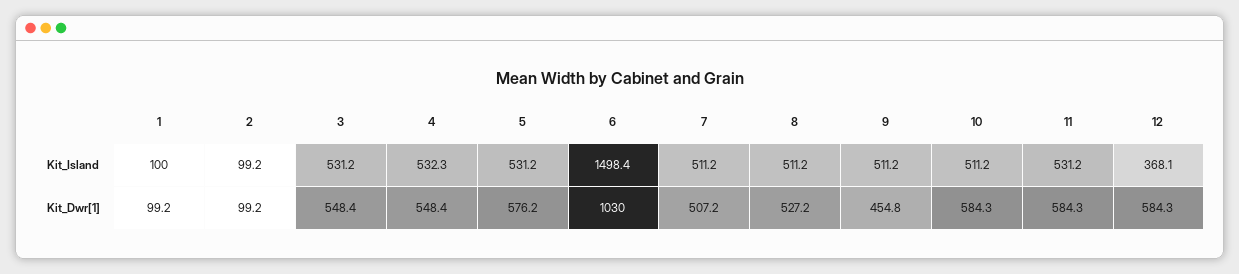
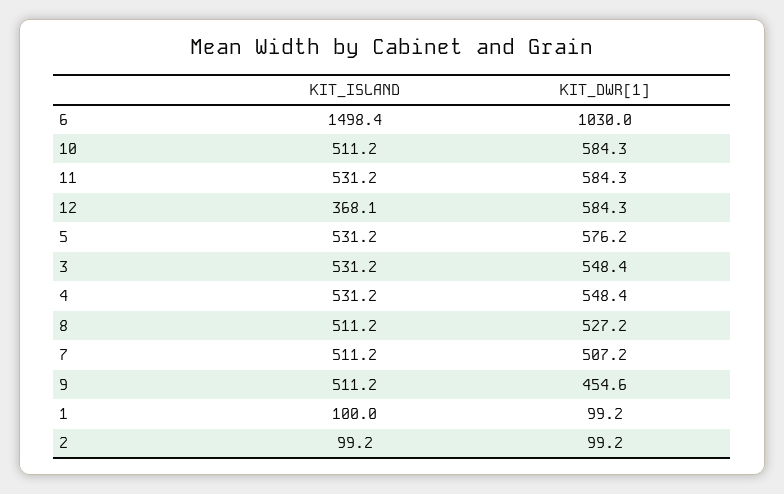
  {
    "1": {
      "Kit_Island": 100,
      "Kit_Dwr[1]": 99.2
    },
    "2": {
      "Kit_Island": 99.2,
      "Kit_Dwr[1]": 99.2
    },
    "3": {
      "Kit_Island": 531.2,
      "Kit_Dwr[1]": 548.4
    },
    "4": {
-     "Kit_Island": 532.3,
+     "Kit_Island": 531.2,
      "Kit_Dwr[1]": 548.4
    },
    "5": {
      "Kit_Island": 531.2,
      "Kit_Dwr[1]": 576.2
    },
    "6": {
      "Kit_Island": 1498.4,
      "Kit_Dwr[1]": 1030
    },
    "7": {
      "Kit_Island": 511.2,
      "Kit_Dwr[1]": 507.2
    },
    "8": {
      "Kit_Island": 511.2,
      "Kit_Dwr[1]": 527.2
    },
    "9": {
      "Kit_Island": 511.2,
-     "Kit_Dwr[1]": 454.8
+     "Kit_Dwr[1]": 454.6
    },
    "10": {
      "Kit_Island": 511.2,
      "Kit_Dwr[1]": 584.3
    },
    "11": {
      "Kit_Island": 531.2,
      "Kit_Dwr[1]": 584.3
    },
    "12": {
      "Kit_Island": 368.1,
      "Kit_Dwr[1]": 584.3
    }
  }

